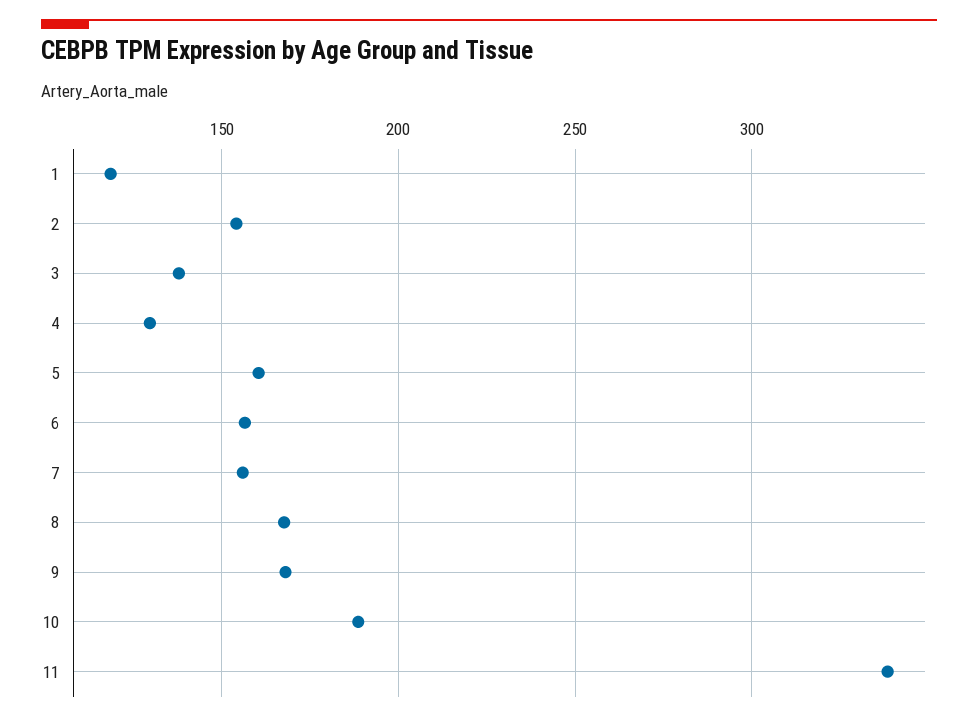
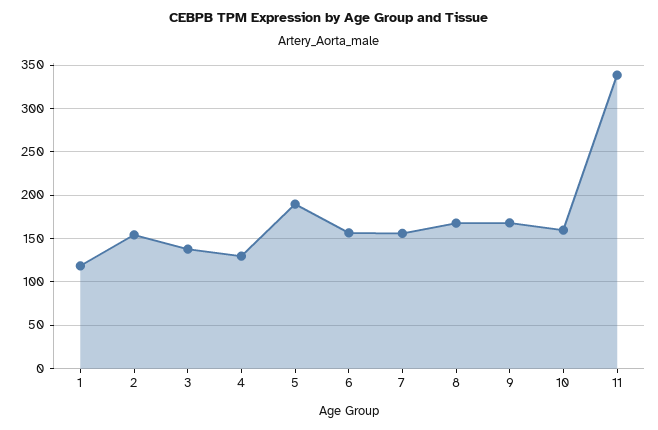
  {
    "1": 120,
    "2": 155,
    "3": 140,
    "4": 130,
-   "5": 160,
+   "5": 190,
    "6": 155,
    "7": 155,
    "8": 170,
    "9": 170,
-   "10": 190,
+   "10": 160,
    "11": 340
  }

